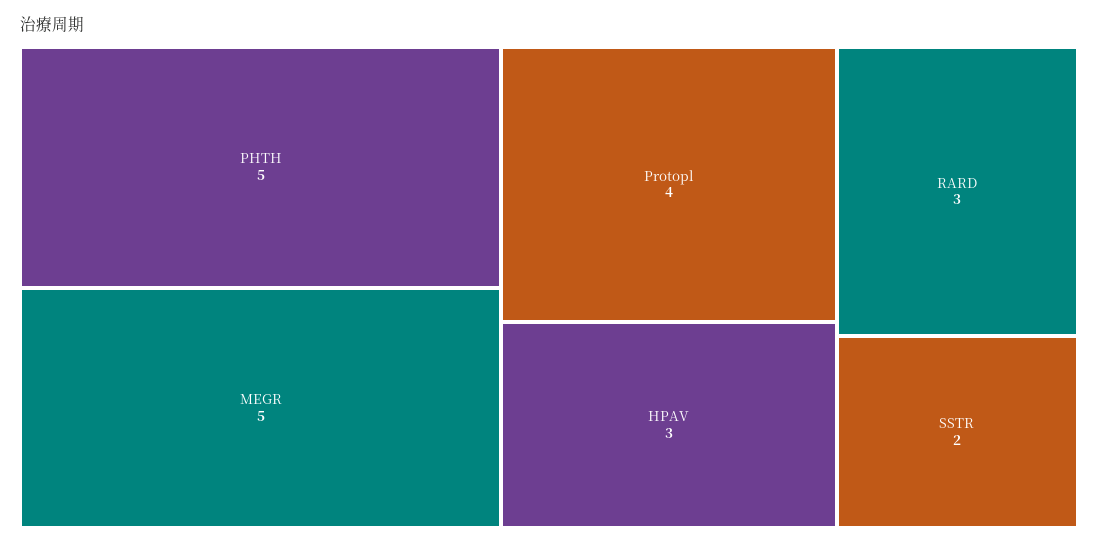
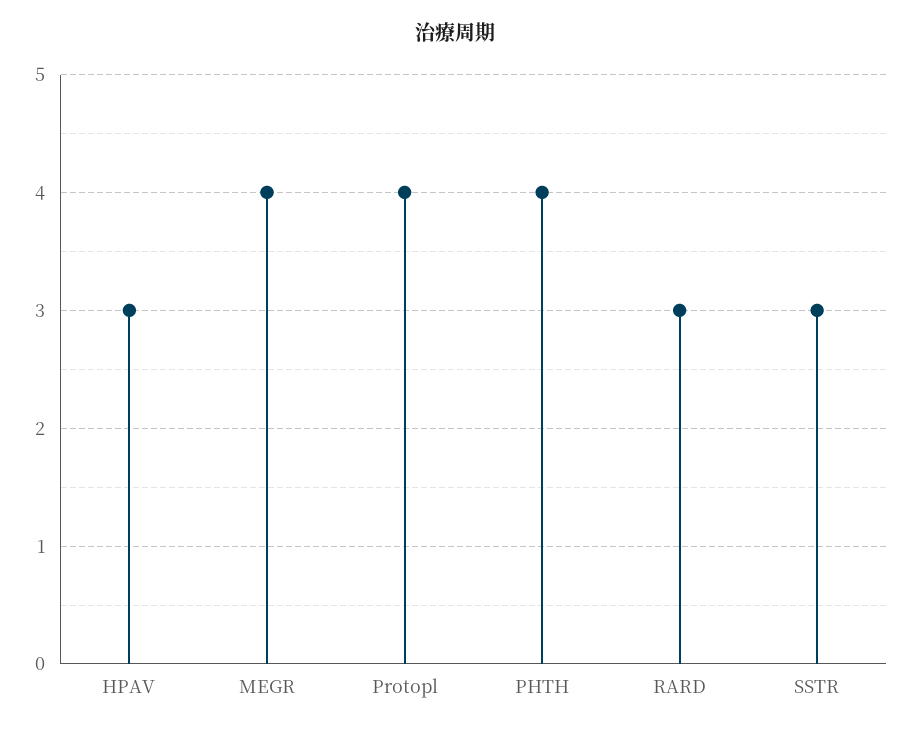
  {
-   "PHTH": 5,
+   "PHTH": 4,
-   "MEGR": 5,
+   "MEGR": 4,
    "Protopl": 4,
    "HPAV": 3,
    "RARD": 3,
-   "SSTR": 2
+   "SSTR": 3
  }

